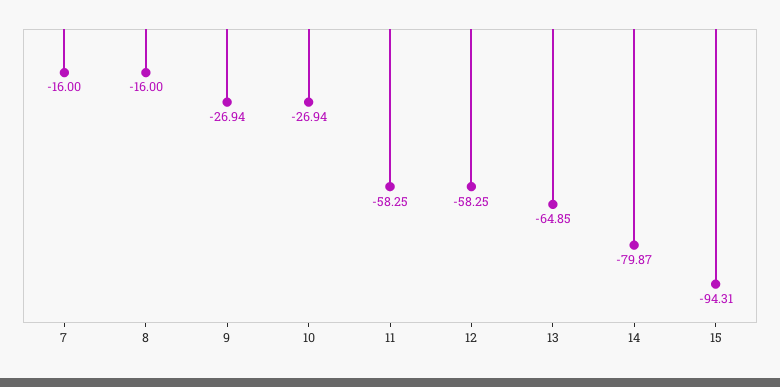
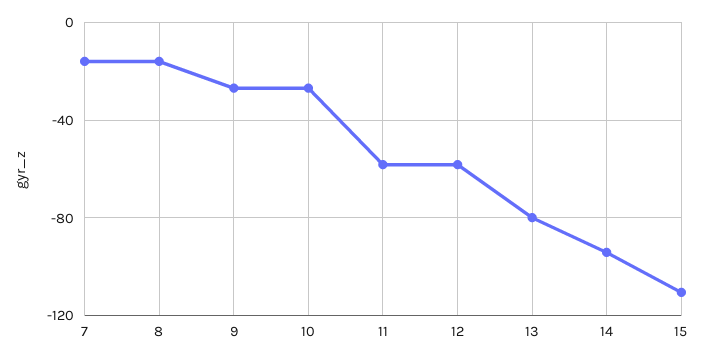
  {
    "7": -16,
    "8": -16,
    "9": -26.94,
    "10": -26.94,
    "11": -58.25,
    "12": -58.25,
-   "13": -64.85,
+   "13": -80,
-   "14": -79.87,
+   "14": -95,
-   "15": -94.31
+   "15": -110
  }

